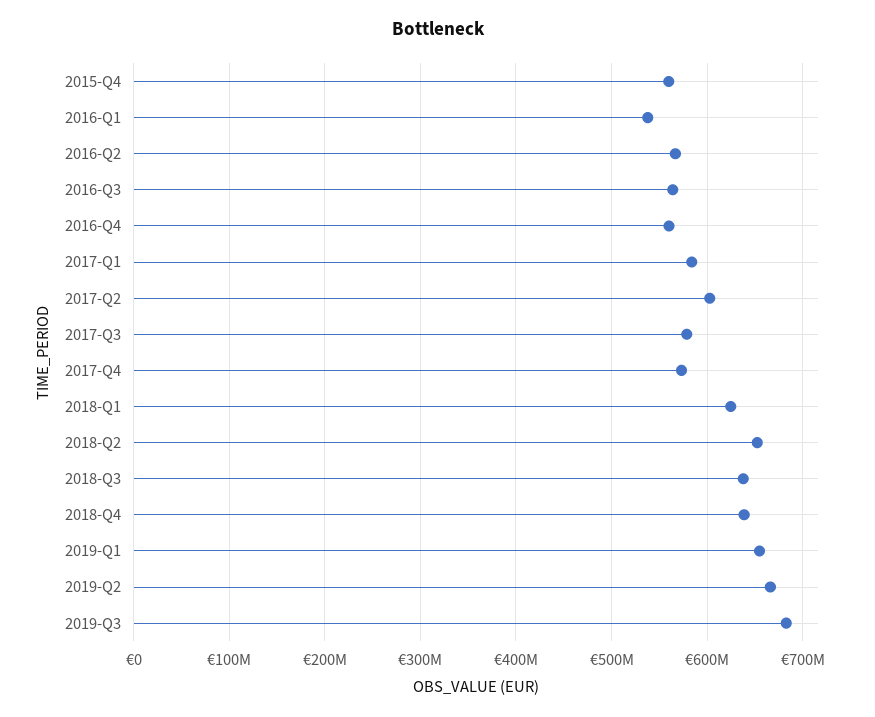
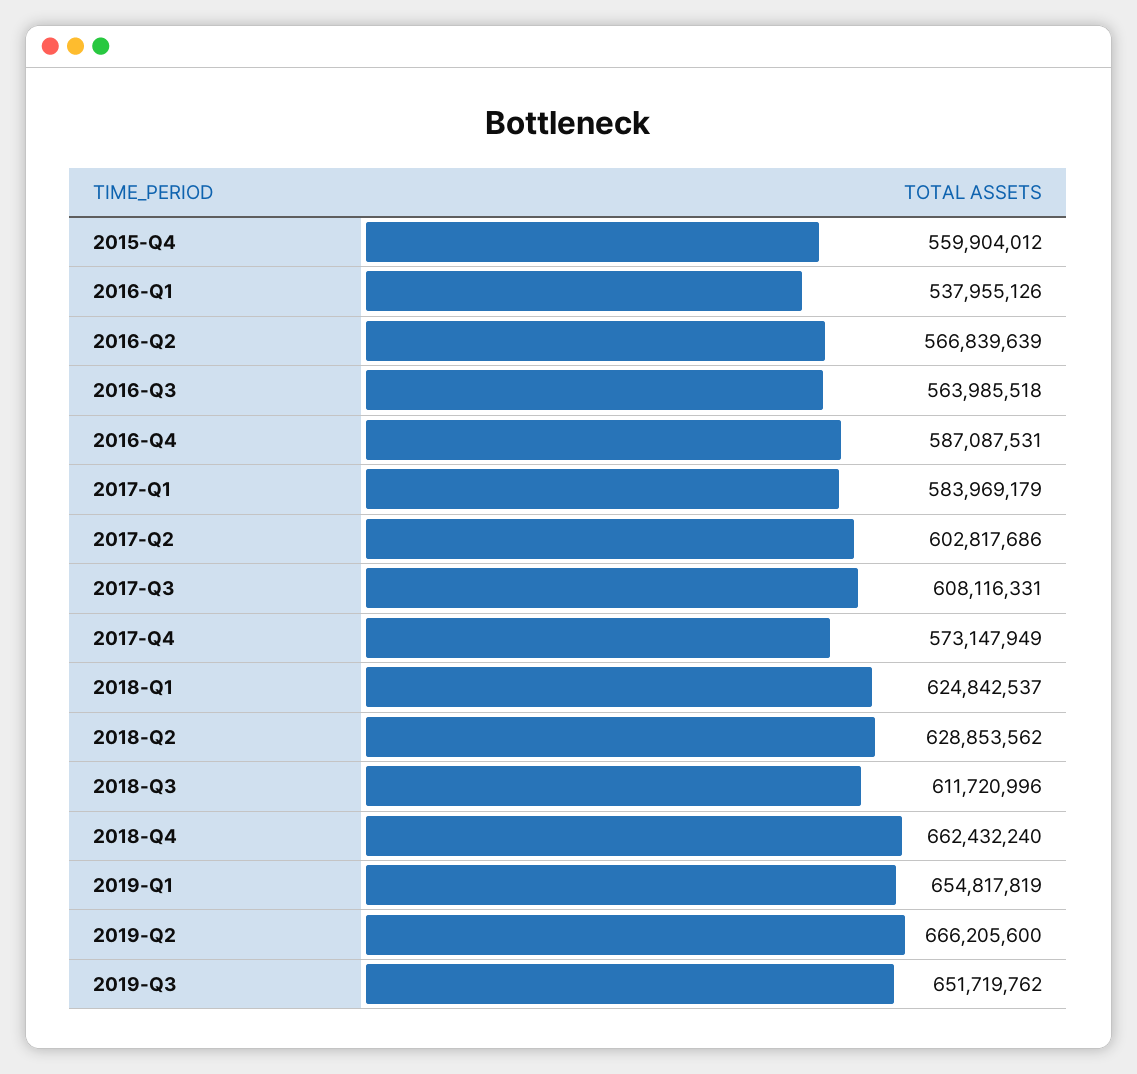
  {
    "2015-Q4": 559904012,
    "2016-Q1": 537955126,
    "2016-Q2": 566839639,
    "2016-Q3": 563985518,
-   "2016-Q4": 560000000,
+   "2016-Q4": 587087531,
    "2017-Q1": 583969179,
    "2017-Q2": 602817686,
-   "2017-Q3": 580000000,
+   "2017-Q3": 608116331,
    "2017-Q4": 573147949,
    "2018-Q1": 624842537,
-   "2018-Q2": 650000000,
+   "2018-Q2": 628853562,
-   "2018-Q3": 640000000,
+   "2018-Q3": 611720996,
-   "2018-Q4": 640000000,
+   "2018-Q4": 662432240,
    "2019-Q1": 654817819,
    "2019-Q2": 666205600,
-   "2019-Q3": 680000000
+   "2019-Q3": 651719762
  }

